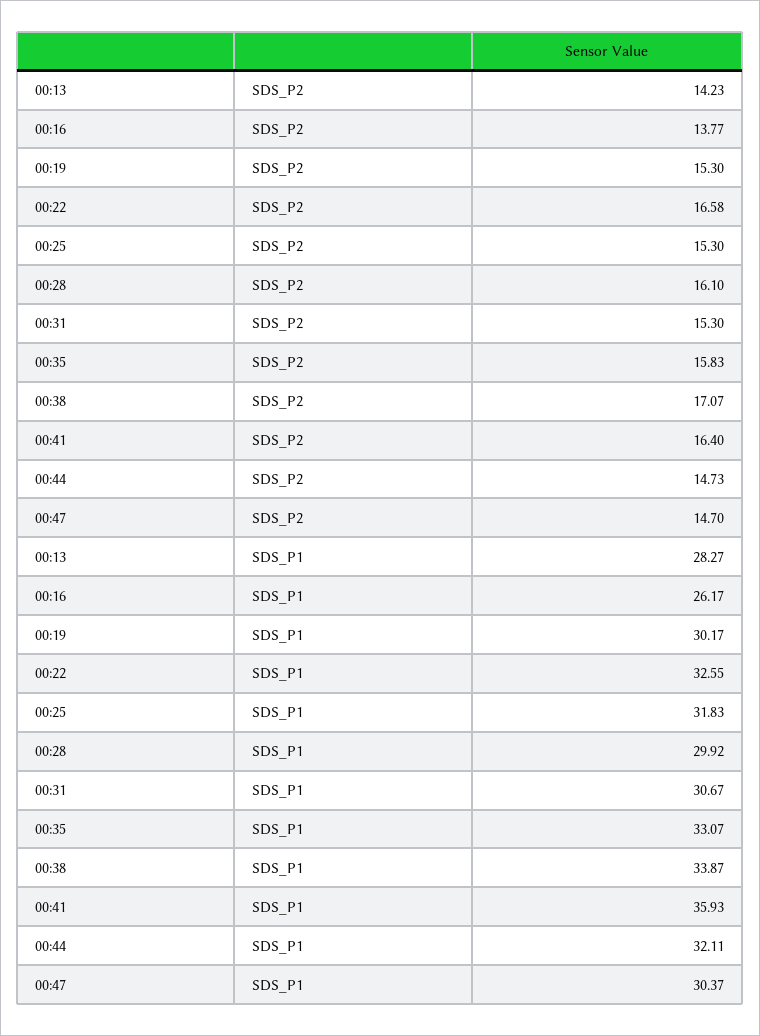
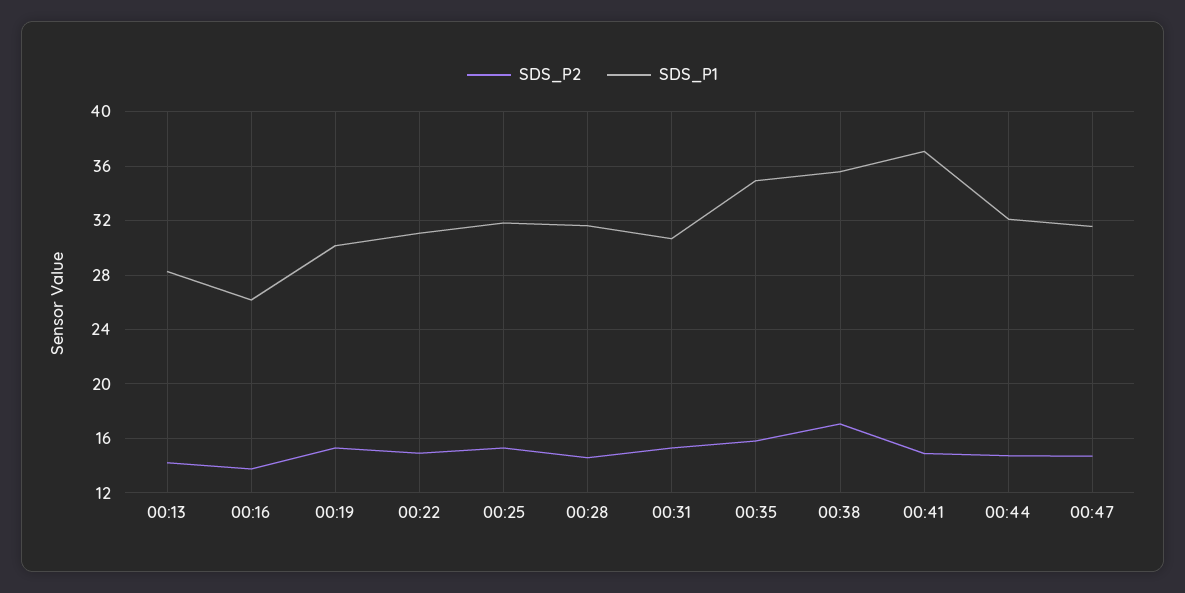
  {
    "SDS_P2": {
      "00:13": 14.23,
      "00:16": 13.77,
      "00:19": 15.3,
-     "00:22": 16.58,
+     "00:22": 15,
      "00:25": 15.3,
-     "00:28": 16.1,
+     "00:28": 14.5,
      "00:31": 15.3,
      "00:35": 15.83,
      "00:38": 17.07,
-     "00:41": 16.4,
+     "00:41": 15,
      "00:44": 14.73,
      "00:47": 14.7
    },
    "SDS_P1": {
      "00:13": 28.27,
      "00:16": 26.17,
      "00:19": 30.17,
-     "00:22": 32.55,
+     "00:22": 31,
      "00:25": 31.83,
-     "00:28": 29.92,
+     "00:28": 31.5,
      "00:31": 30.67,
-     "00:35": 33.07,
+     "00:35": 35,
-     "00:38": 33.87,
+     "00:38": 35.5,
-     "00:41": 35.93,
+     "00:41": 37,
      "00:44": 32.11,
-     "00:47": 30.37
+     "00:47": 31.5
    }
  }

